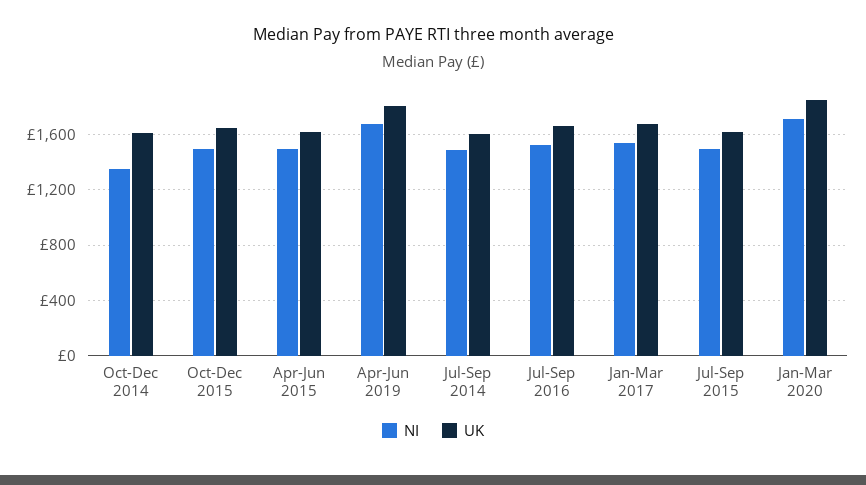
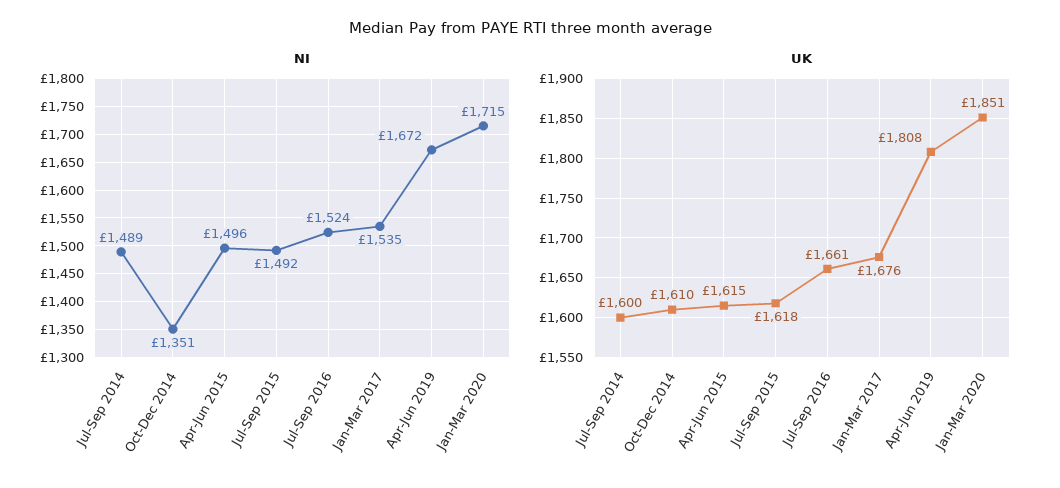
  {
    "NI": {
      "Oct-Dec 2014": 1351,
-     "Oct-Dec 2015": 1500,
      "Apr-Jun 2015": 1496,
      "Apr-Jun 2019": 1672,
      "Jul-Sep 2014": 1489,
      "Jul-Sep 2016": 1524,
      "Jan-Mar 2017": 1535,
      "Jul-Sep 2015": 1492,
      "Jan-Mar 2020": 1715
    },
    "UK": {
      "Oct-Dec 2014": 1610,
-     "Oct-Dec 2015": 1650,
      "Apr-Jun 2015": 1615,
      "Apr-Jun 2019": 1808,
      "Jul-Sep 2014": 1600,
      "Jul-Sep 2016": 1661,
      "Jan-Mar 2017": 1676,
      "Jul-Sep 2015": 1618,
      "Jan-Mar 2020": 1851
    }
  }

